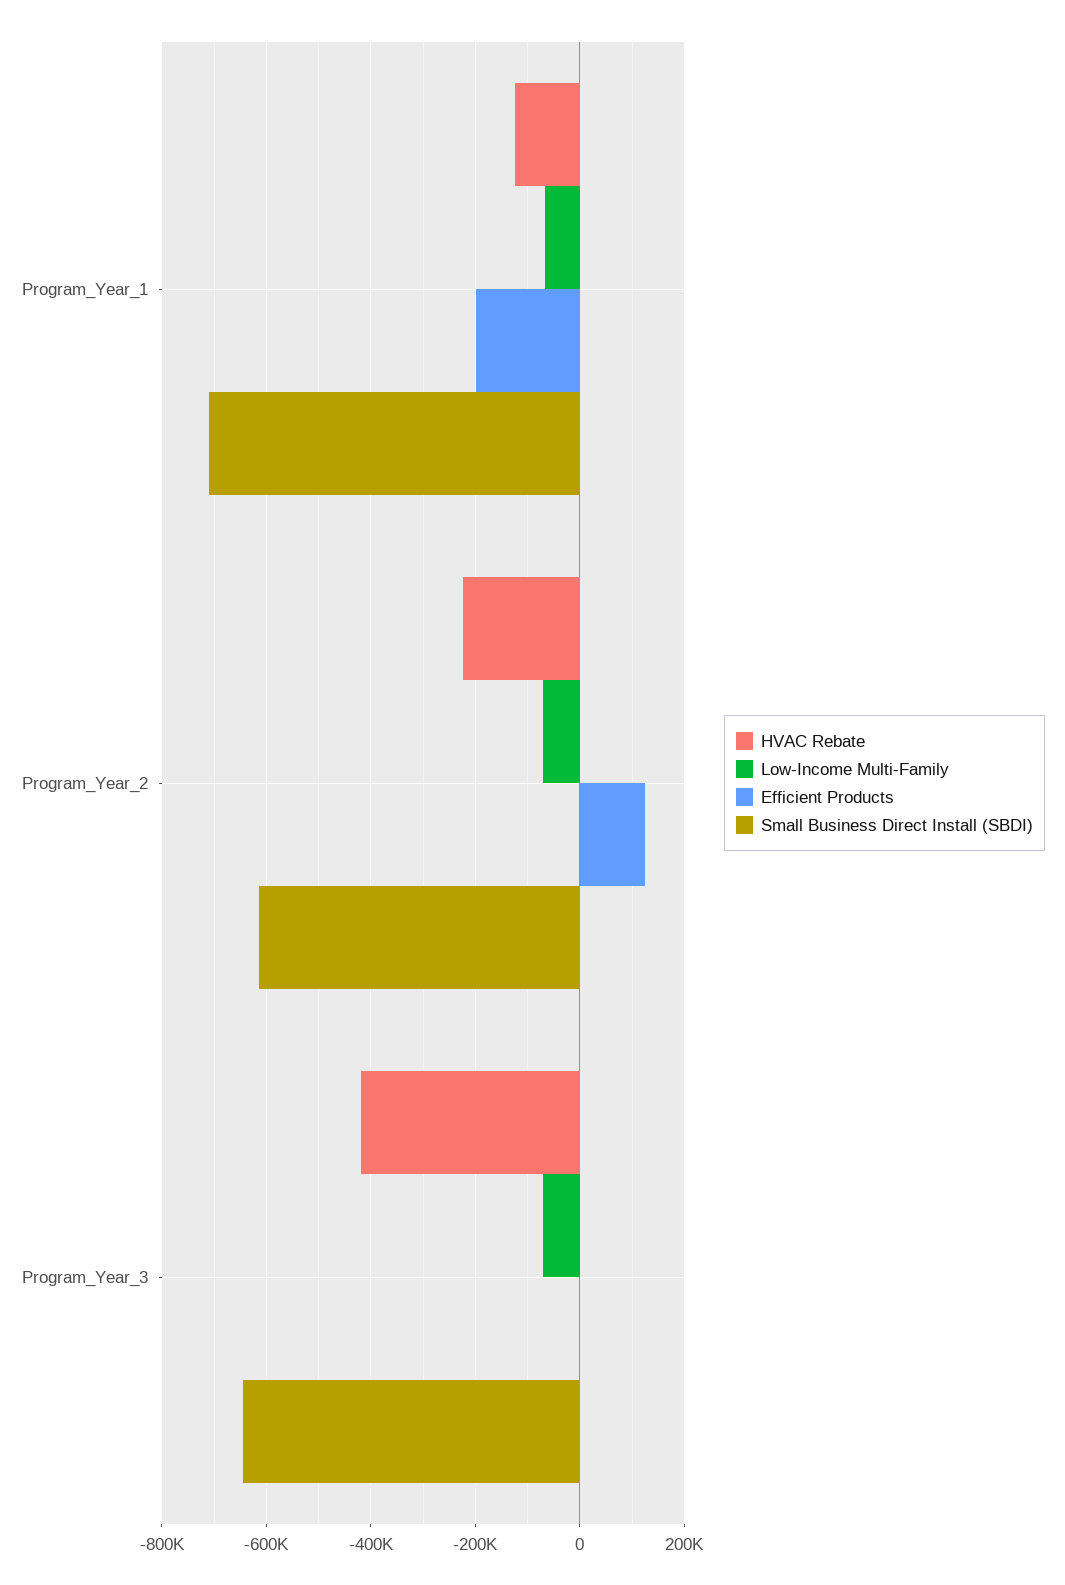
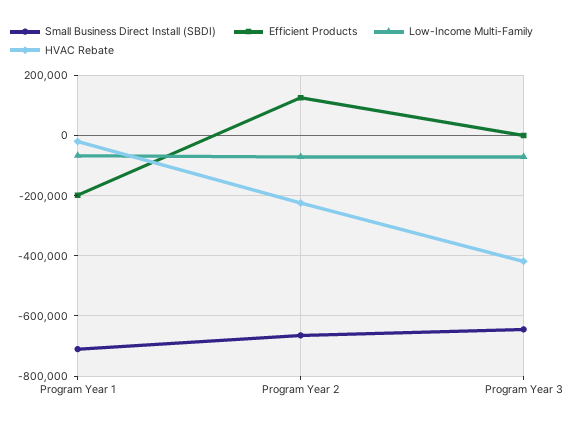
  {
    "HVAC Rebate": {
-     "Program_Year_1": -120000,
+     "Program_Year_1": -20000,
      "Program_Year_2": -220000,
      "Program_Year_3": -420000
    },
    "Low-Income Multi-Family": {
      "Program_Year_1": -60000,
      "Program_Year_2": -80000,
      "Program_Year_3": -80000
    },
    "Efficient Products": {
      "Program_Year_1": -200000,
      "Program_Year_2": 120000,
      "Program_Year_3": 0
    },
    "Small Business Direct Install (SBDI)": {
      "Program_Year_1": -700000,
-     "Program_Year_2": -620000,
+     "Program_Year_2": -660000,
      "Program_Year_3": -640000
    }
  }

